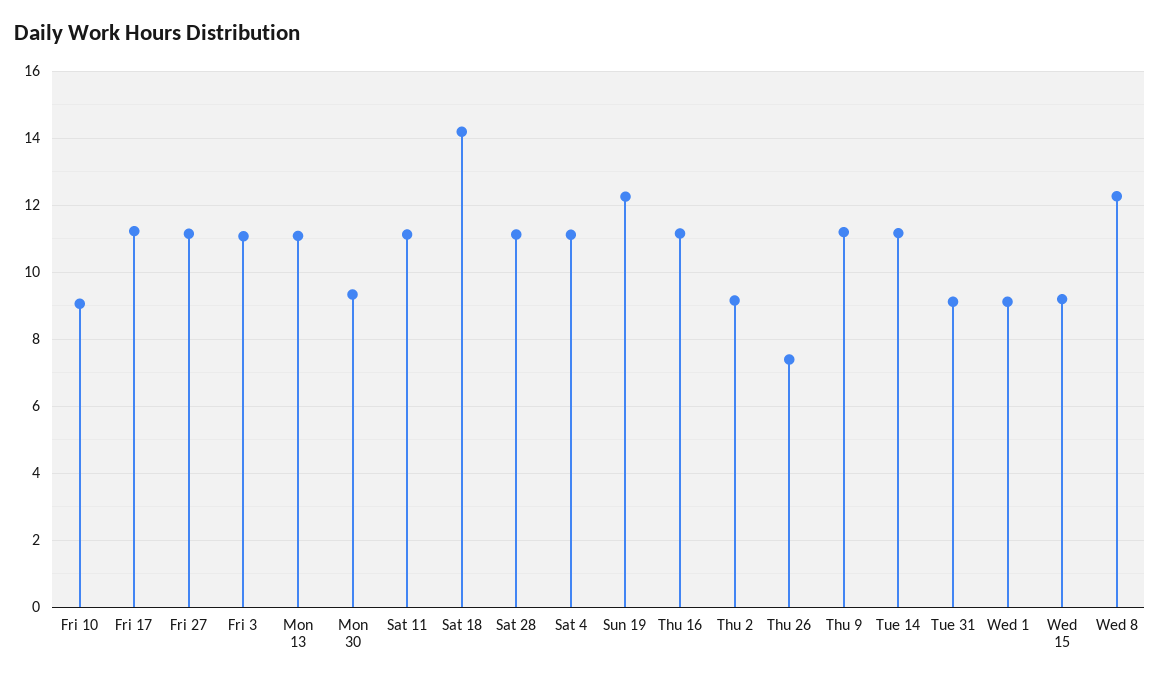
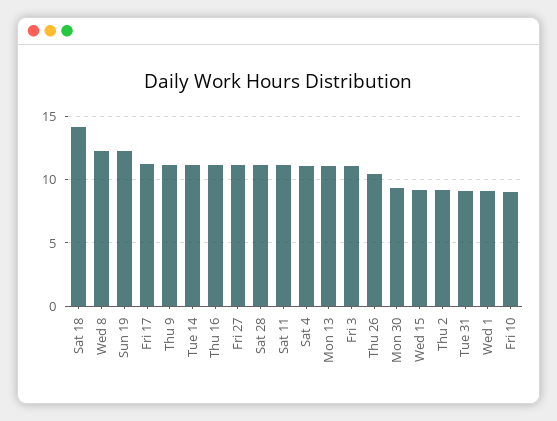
  {
    "Fri 10": 9,
    "Fri 17": 11.2,
    "Fri 27": 11.2,
    "Fri 3": 11,
    "Mon 13": 11,
    "Mon 30": 9.4,
    "Sat 11": 11.2,
    "Sat 18": 14.2,
    "Sat 28": 11.2,
    "Sat 4": 11.2,
    "Sun 19": 12.2,
    "Thu 16": 11.2,
    "Thu 2": 9.2,
-   "Thu 26": 7.4,
+   "Thu 26": 10.5,
    "Thu 9": 11.2,
    "Tue 14": 11.2,
    "Tue 31": 9.2,
    "Wed 1": 9.2,
    "Wed 15": 9.2,
    "Wed 8": 12.2
  }

